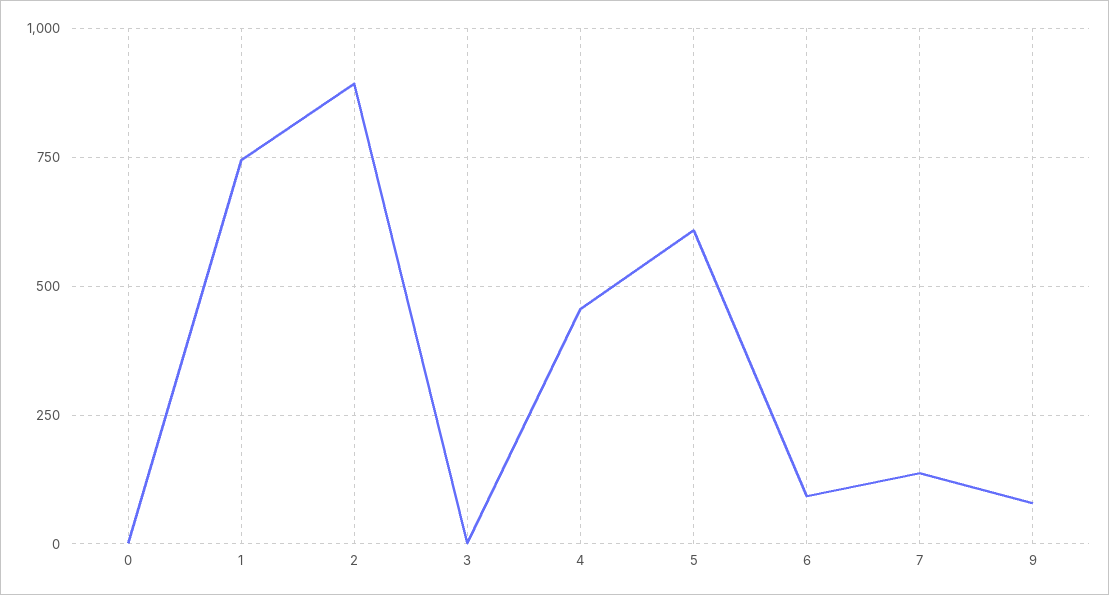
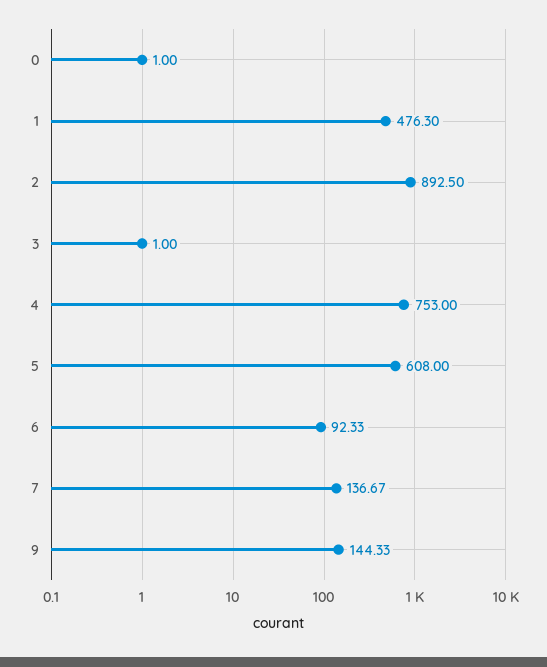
  {
    "0": 1,
-   "1": 750,
+   "1": 476.3,
    "2": 892.5,
    "3": 1,
-   "4": 450,
+   "4": 753,
    "5": 608,
    "6": 92.33,
    "7": 136.67,
-   "9": 75
+   "9": 144.33
  }

